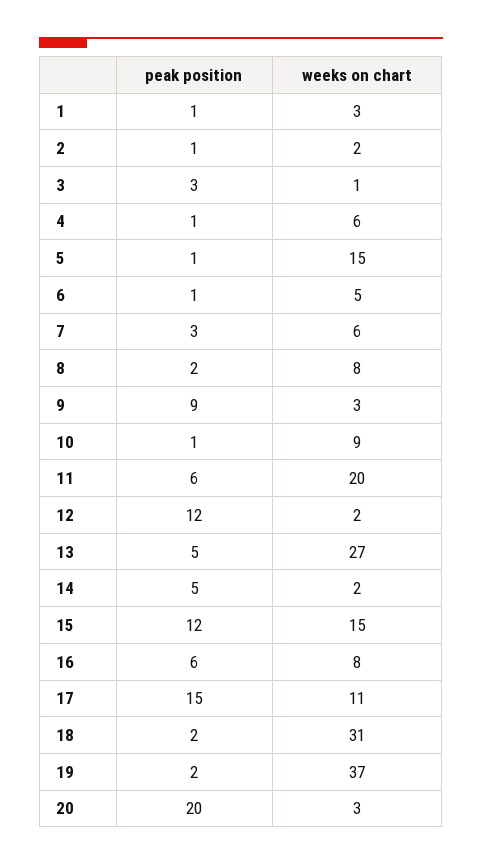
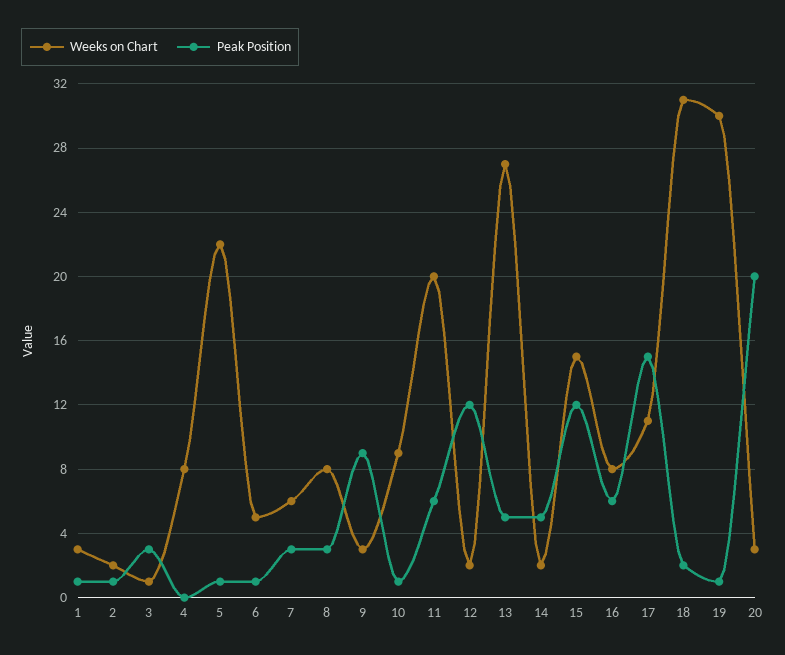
  {
    "peak position": {
      "1": 1,
      "2": 1,
      "3": 3,
-     "4": 1,
+     "4": 0,
      "5": 1,
      "6": 1,
      "7": 3,
-     "8": 2,
+     "8": 3,
      "9": 9,
      "10": 1,
      "11": 6,
      "12": 12,
      "13": 5,
      "14": 5,
      "15": 12,
      "16": 6,
      "17": 15,
      "18": 2,
-     "19": 2,
+     "19": 1,
      "20": 20
    },
    "weeks on chart": {
      "1": 3,
      "2": 2,
      "3": 1,
-     "4": 6,
+     "4": 8,
-     "5": 15,
+     "5": 22,
      "6": 5,
      "7": 6,
      "8": 8,
      "9": 3,
      "10": 9,
      "11": 20,
      "12": 2,
      "13": 27,
      "14": 2,
      "15": 15,
      "16": 8,
      "17": 11,
      "18": 31,
-     "19": 37,
+     "19": 30,
      "20": 3
    }
  }

